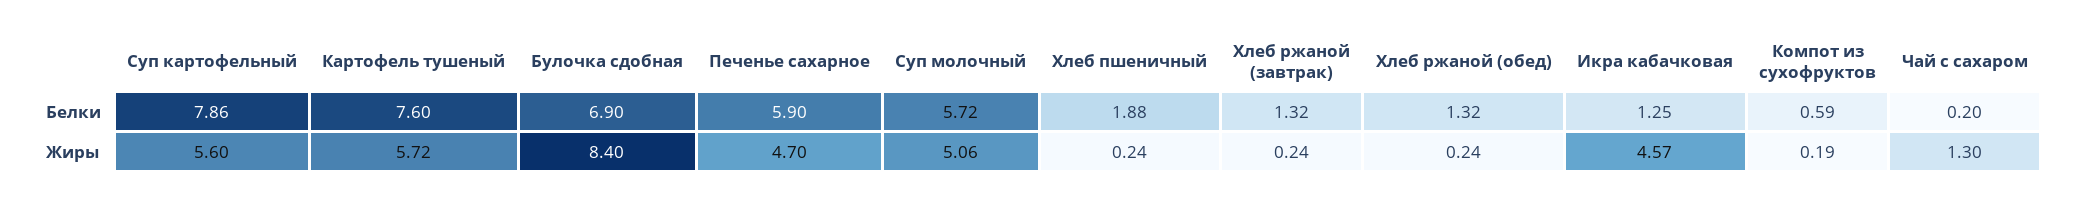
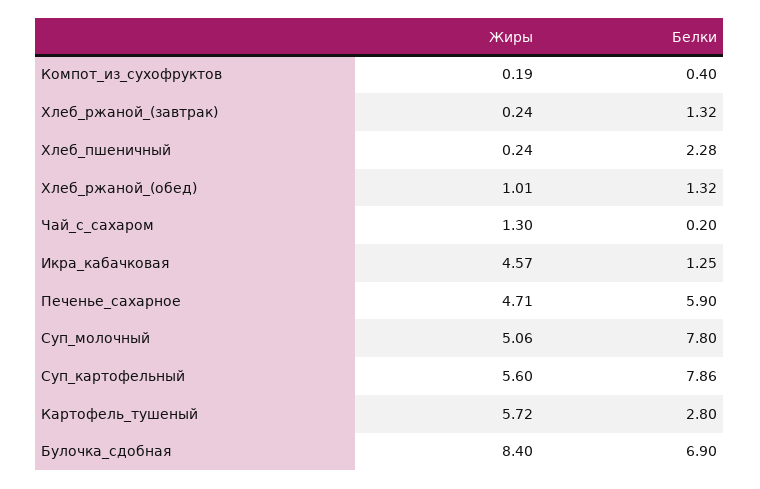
  {
    "Суп картофельный": {
      "Белки": 7.86,
      "Жиры": 5.6
    },
    "Картофель тушеный": {
-     "Белки": 7.6,
+     "Белки": 2.8,
      "Жиры": 5.72
    },
    "Булочка сдобная": {
      "Белки": 6.9,
      "Жиры": 8.4
    },
    "Печенье сахарное": {
      "Белки": 5.9,
-     "Жиры": 4.7
+     "Жиры": 4.71
    },
    "Суп молочный": {
-     "Белки": 5.72,
+     "Белки": 7.8,
      "Жиры": 5.06
    },
    "Хлеб пшеничный": {
-     "Белки": 1.88,
+     "Белки": 2.28,
      "Жиры": 0.24
    },
    "Хлеб ржаной (завтрак)": {
      "Белки": 1.32,
      "Жиры": 0.24
    },
    "Хлеб ржаной (обед)": {
      "Белки": 1.32,
-     "Жиры": 0.24
+     "Жиры": 1.01
    },
    "Икра кабачковая": {
      "Белки": 1.25,
      "Жиры": 4.57
    },
    "Компот из сухофруктов": {
-     "Белки": 0.59,
+     "Белки": 0.4,
      "Жиры": 0.19
    },
    "Чай с сахаром": {
      "Белки": 0.2,
      "Жиры": 1.3
    }
  }

